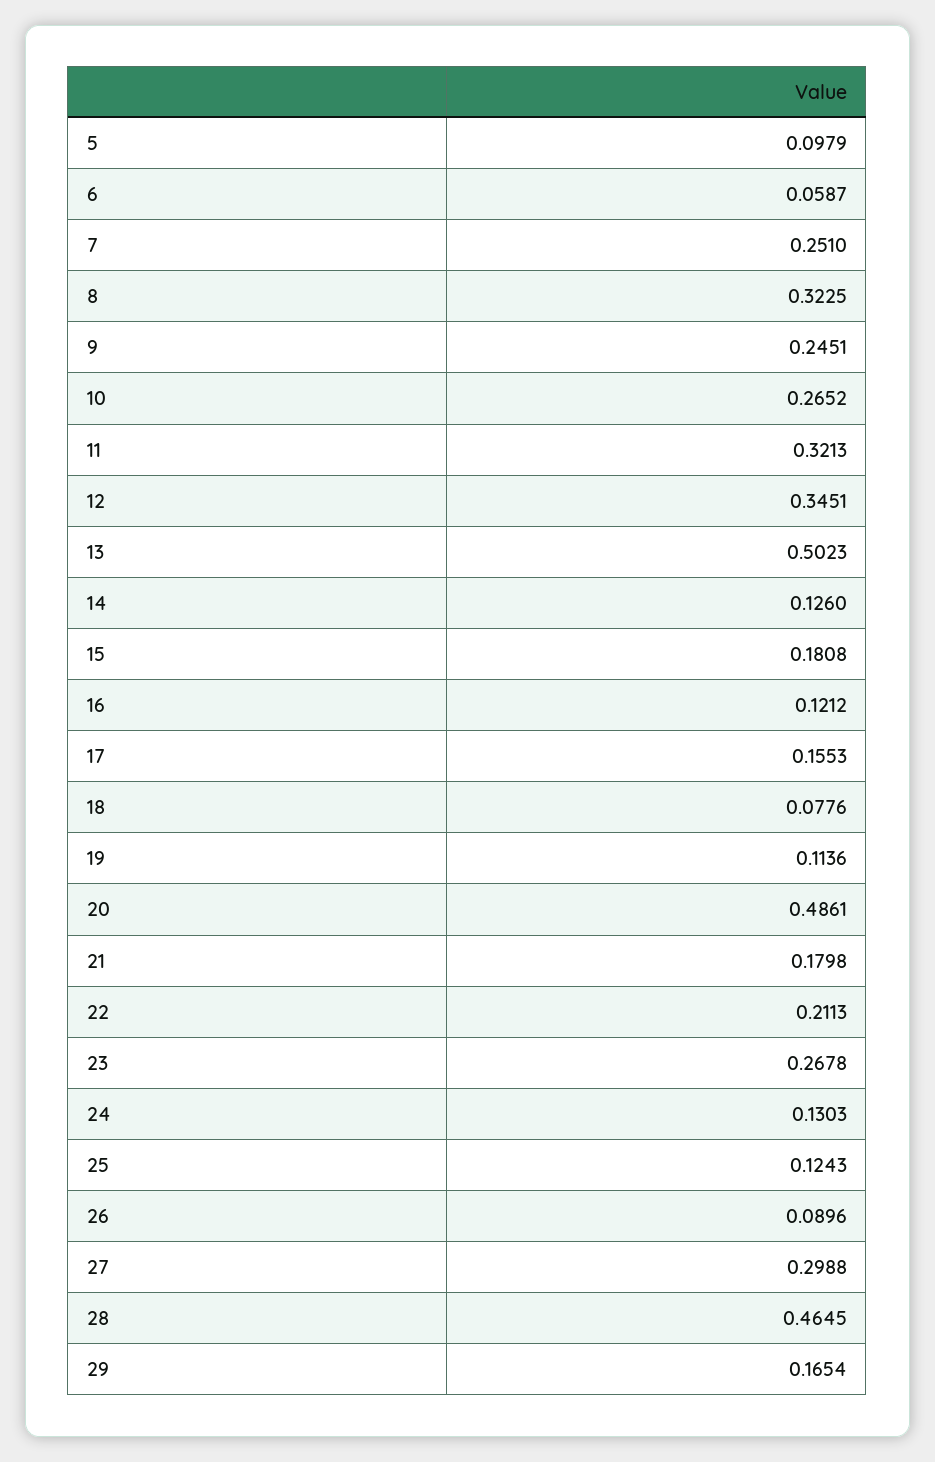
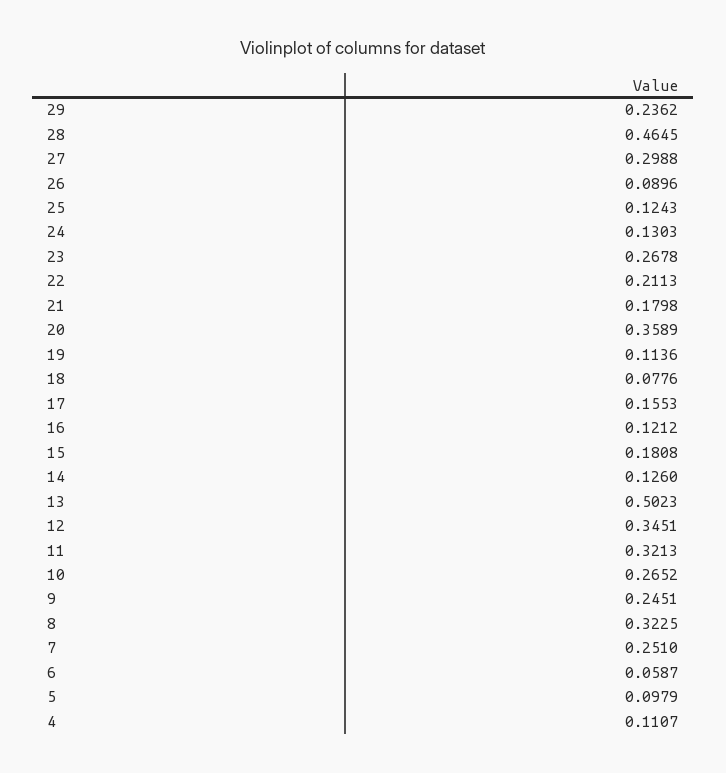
  {
    "5": 0.0979,
    "6": 0.0587,
    "7": 0.251,
    "8": 0.3225,
    "9": 0.2451,
    "10": 0.2652,
    "11": 0.3213,
    "12": 0.3451,
    "13": 0.5023,
    "14": 0.126,
    "15": 0.1808,
    "16": 0.1212,
    "17": 0.1553,
    "18": 0.0776,
    "19": 0.1136,
-   "20": 0.4861,
+   "20": 0.3589,
    "21": 0.1798,
    "22": 0.2113,
    "23": 0.2678,
    "24": 0.1303,
    "25": 0.1243,
    "26": 0.0896,
    "27": 0.2988,
    "28": 0.4645,
-   "29": 0.1654
+   "29": 0.2362,
+   "4": 0.1107
  }

